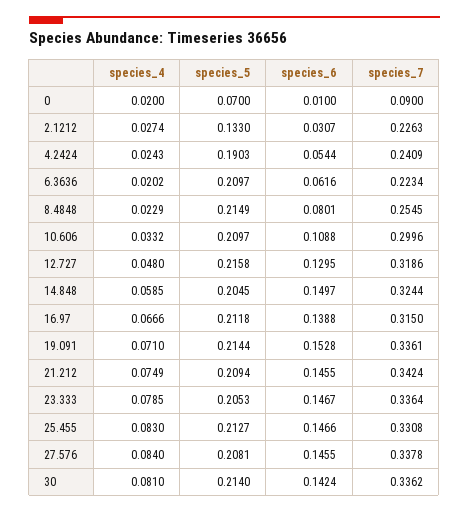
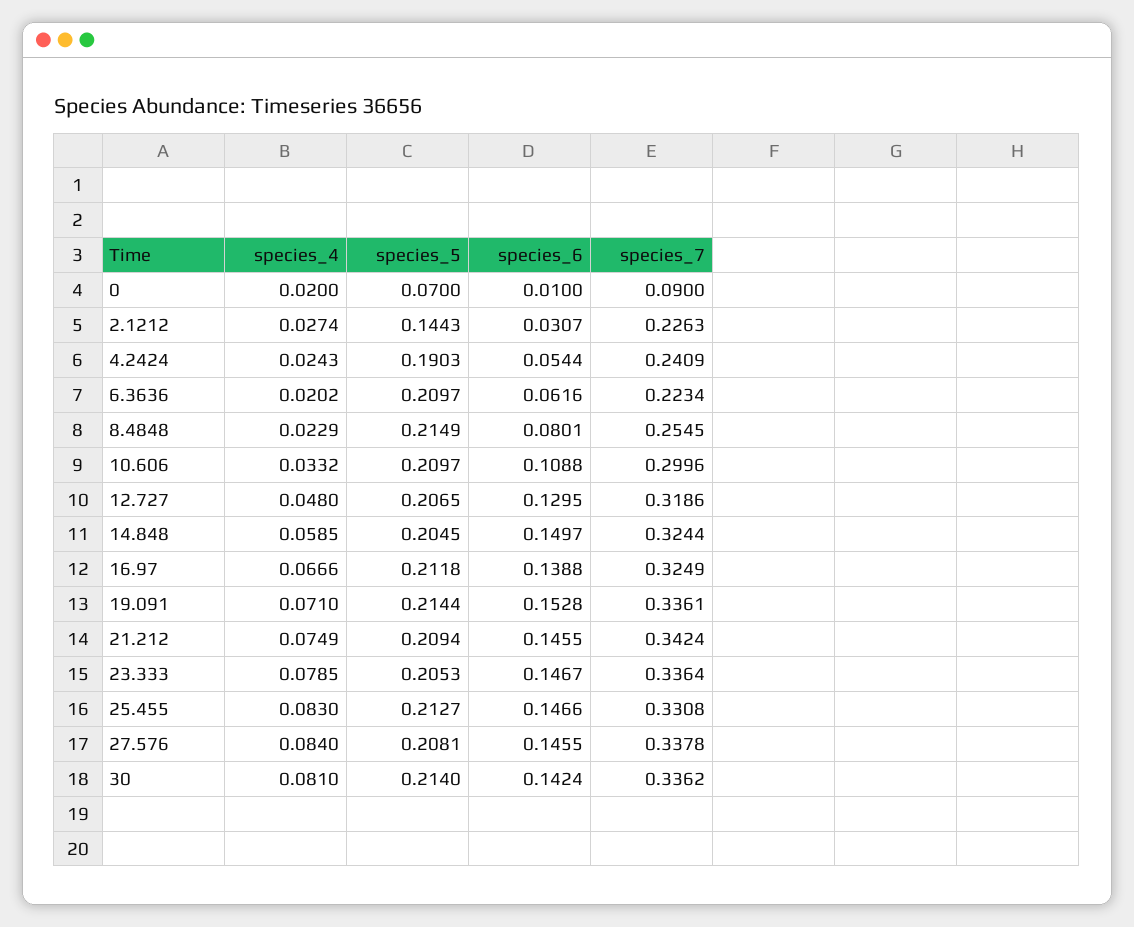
  {
    "species_4": {
      "0": 0.02,
      "2.1212": 0.0274,
      "4.2424": 0.0243,
      "6.3636": 0.0202,
      "8.4848": 0.0229,
      "10.606": 0.0332,
      "12.727": 0.048,
      "14.848": 0.0585,
      "16.97": 0.0666,
      "19.091": 0.071,
      "21.212": 0.0749,
      "23.333": 0.0785,
      "25.455": 0.083,
      "27.576": 0.084,
      "30": 0.081
    },
    "species_5": {
      "0": 0.07,
-     "2.1212": 0.133,
+     "2.1212": 0.1443,
      "4.2424": 0.1903,
      "6.3636": 0.2097,
      "8.4848": 0.2149,
      "10.606": 0.2097,
-     "12.727": 0.2158,
+     "12.727": 0.2065,
      "14.848": 0.2045,
      "16.97": 0.2118,
      "19.091": 0.2144,
      "21.212": 0.2094,
      "23.333": 0.2053,
      "25.455": 0.2127,
      "27.576": 0.2081,
      "30": 0.214
    },
    "species_6": {
      "0": 0.01,
      "2.1212": 0.0307,
      "4.2424": 0.0544,
      "6.3636": 0.0616,
      "8.4848": 0.0801,
      "10.606": 0.1088,
      "12.727": 0.1295,
      "14.848": 0.1497,
      "16.97": 0.1388,
      "19.091": 0.1528,
      "21.212": 0.1455,
      "23.333": 0.1467,
      "25.455": 0.1466,
      "27.576": 0.1455,
      "30": 0.1424
    },
    "species_7": {
      "0": 0.09,
      "2.1212": 0.2263,
      "4.2424": 0.2409,
      "6.3636": 0.2234,
      "8.4848": 0.2545,
      "10.606": 0.2996,
      "12.727": 0.3186,
      "14.848": 0.3244,
-     "16.97": 0.315,
+     "16.97": 0.3249,
      "19.091": 0.3361,
      "21.212": 0.3424,
      "23.333": 0.3364,
      "25.455": 0.3308,
      "27.576": 0.3378,
      "30": 0.3362
    }
  }

